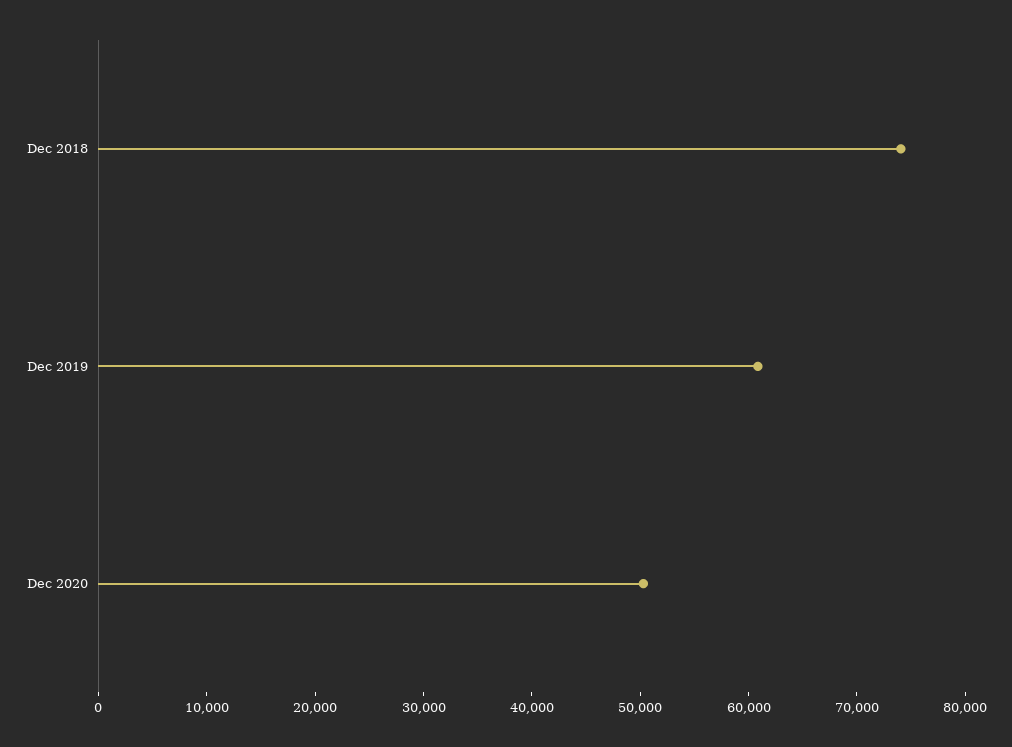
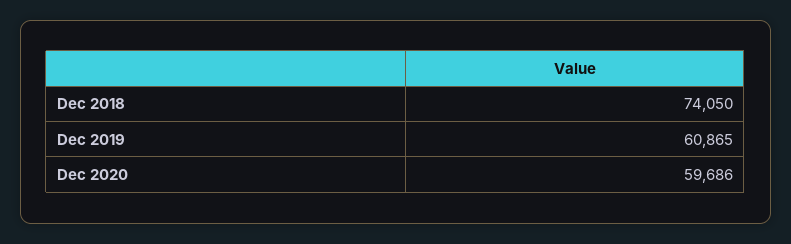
  {
    "Dec 2018": 74050,
    "Dec 2019": 60865,
-   "Dec 2020": 50000
+   "Dec 2020": 59686
  }

